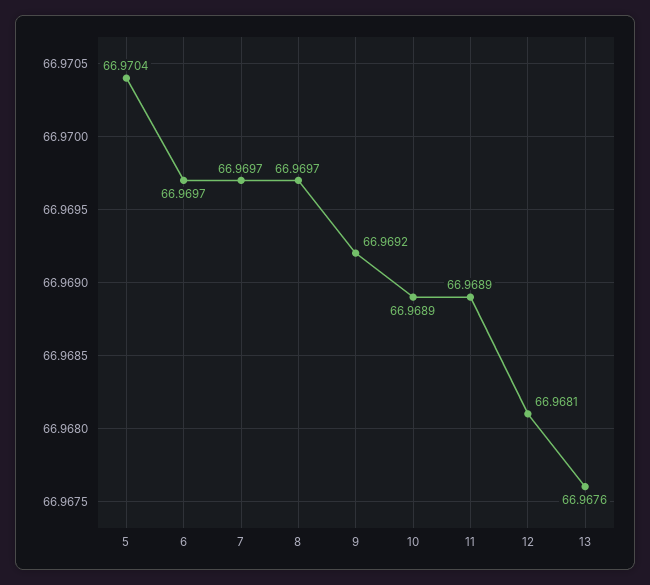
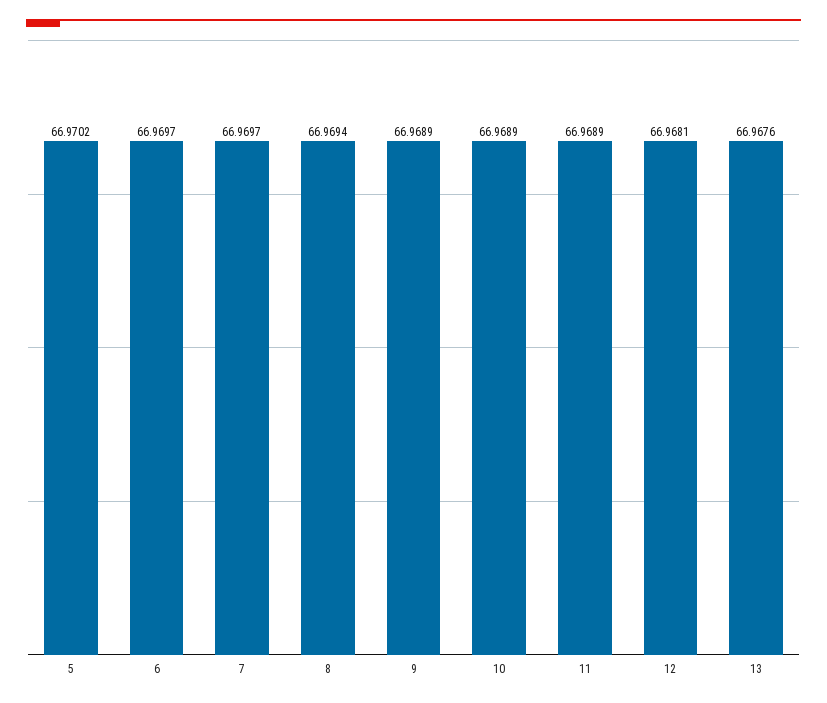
  {
-   "5": 66.9704,
+   "5": 66.9702,
    "6": 66.9697,
    "7": 66.9697,
-   "8": 66.9697,
+   "8": 66.9694,
-   "9": 66.9692,
+   "9": 66.9689,
    "10": 66.9689,
    "11": 66.9689,
    "12": 66.9681,
    "13": 66.9676
  }

